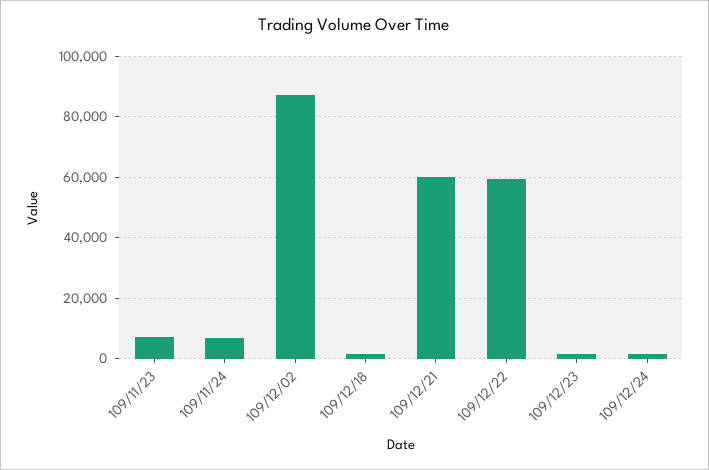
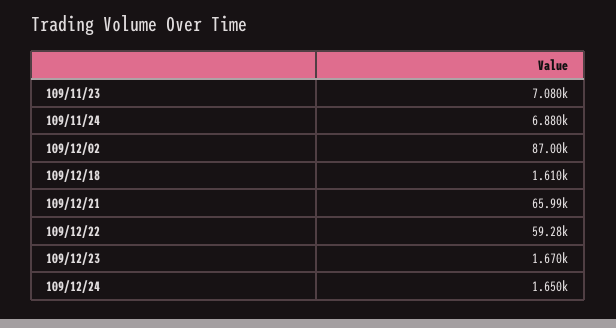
  {
    "109/11/23": 7080,
    "109/11/24": 6880,
    "109/12/02": 87000,
    "109/12/18": 1610,
-   "109/12/21": 60000,
+   "109/12/21": 65990,
    "109/12/22": 59280,
    "109/12/23": 1670,
    "109/12/24": 1650
  }

